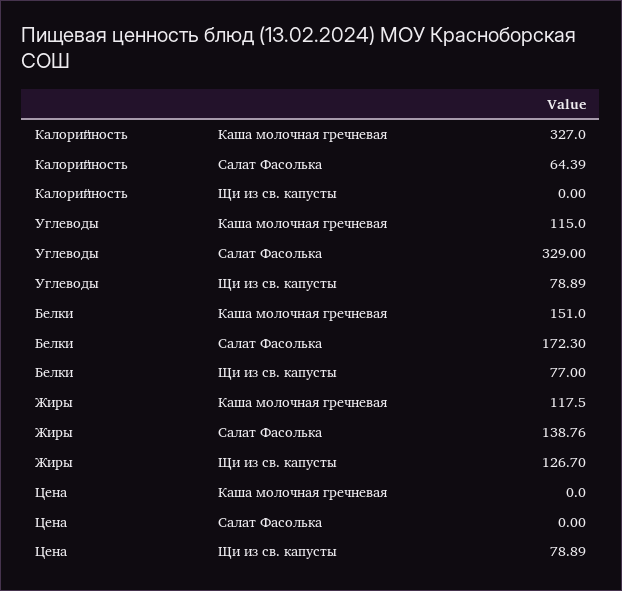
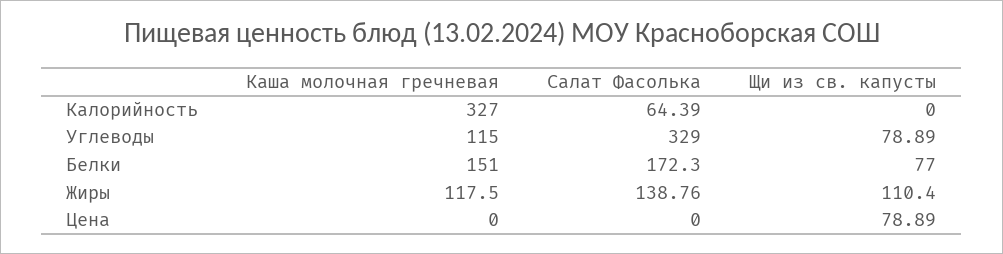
  {
    "Калорийность": {
      "Каша молочная гречневая": 327,
      "Салат Фасолька": 64.39,
      "Щи из св. капусты": 0
    },
    "Углеводы": {
      "Каша молочная гречневая": 115,
      "Салат Фасолька": 329,
      "Щи из св. капусты": 78.89
    },
    "Белки": {
      "Каша молочная гречневая": 151,
      "Салат Фасолька": 172.3,
      "Щи из св. капусты": 77
    },
    "Жиры": {
      "Каша молочная гречневая": 117.5,
      "Салат Фасолька": 138.76,
-     "Щи из св. капусты": 126.7
+     "Щи из св. капусты": 110.4
    },
    "Цена": {
      "Каша молочная гречневая": 0,
      "Салат Фасолька": 0,
      "Щи из св. капусты": 78.89
    }
  }

